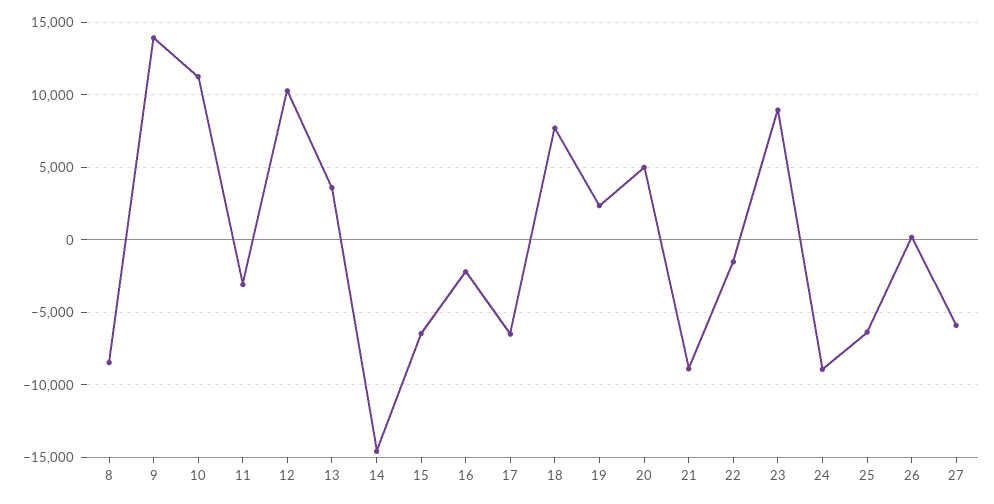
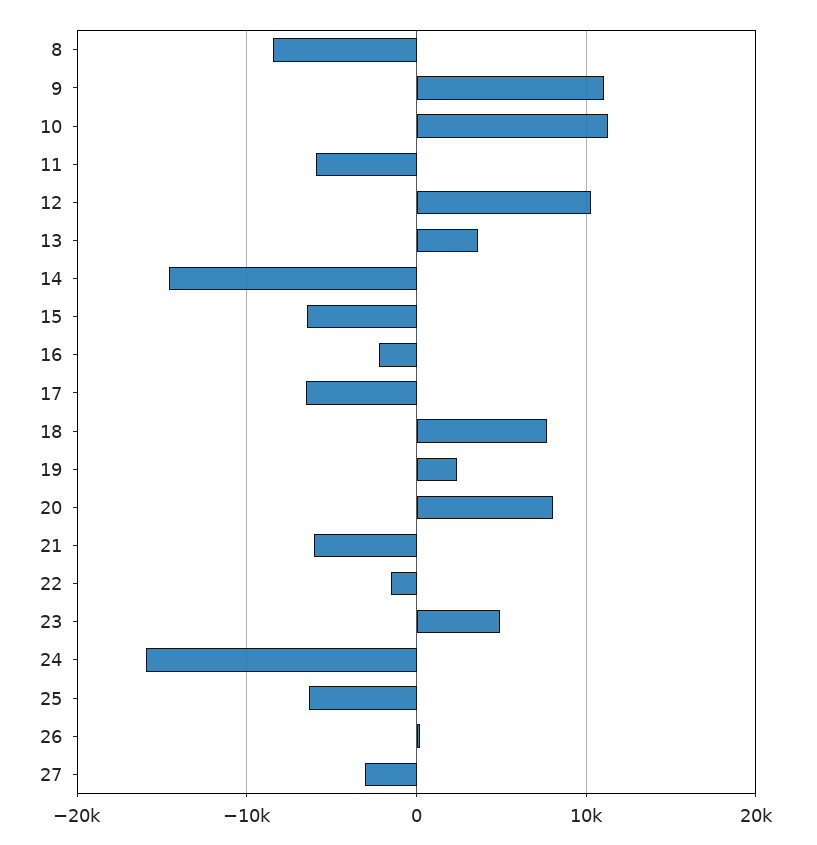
  {
    "8": -8500,
-   "9": 14000,
+   "9": 11000,
    "10": 11500,
-   "11": -3000,
+   "11": -6000,
    "12": 10500,
    "13": 3500,
    "14": -14500,
    "15": -6500,
    "16": -2000,
    "17": -6500,
    "18": 7500,
    "19": 2500,
-   "20": 5000,
+   "20": 8000,
-   "21": -9000,
+   "21": -6000,
    "22": -1500,
-   "23": 9000,
+   "23": 5000,
-   "24": -9000,
+   "24": -16000,
    "25": -6500,
    "26": 0,
-   "27": -6000
+   "27": -3000
  }

